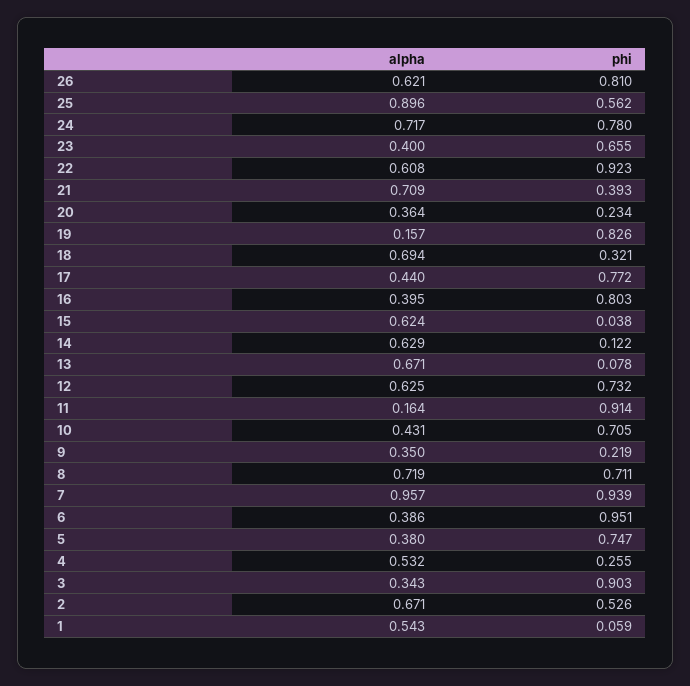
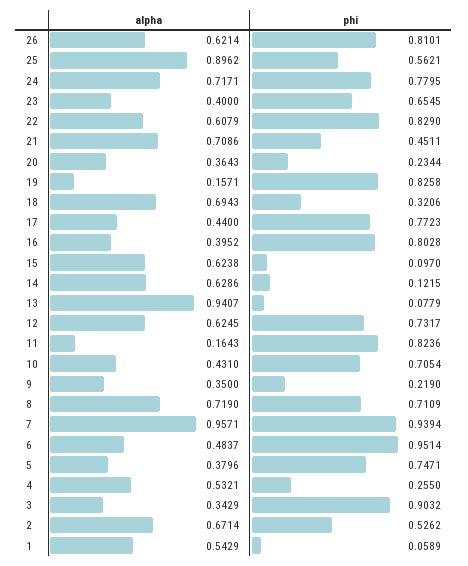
  {
    "alpha": {
      "26": 0.6214,
      "25": 0.8962,
      "24": 0.7171,
      "23": 0.4,
      "22": 0.6079,
      "21": 0.7086,
      "20": 0.3643,
      "19": 0.1571,
      "18": 0.6943,
      "17": 0.44,
      "16": 0.3952,
      "15": 0.6238,
      "14": 0.6286,
-     "13": 0.671,
+     "13": 0.9407,
      "12": 0.6245,
      "11": 0.1643,
      "10": 0.431,
      "9": 0.35,
      "8": 0.719,
      "7": 0.9571,
-     "6": 0.386,
+     "6": 0.4837,
      "5": 0.3796,
      "4": 0.5321,
      "3": 0.3429,
      "2": 0.6714,
      "1": 0.5429
    },
    "phi": {
      "26": 0.8101,
      "25": 0.5621,
      "24": 0.7795,
      "23": 0.6545,
-     "22": 0.923,
+     "22": 0.829,
-     "21": 0.393,
+     "21": 0.4511,
      "20": 0.2344,
      "19": 0.8258,
      "18": 0.3206,
      "17": 0.7723,
      "16": 0.8028,
-     "15": 0.038,
+     "15": 0.097,
      "14": 0.1215,
      "13": 0.0779,
      "12": 0.7317,
-     "11": 0.914,
+     "11": 0.8236,
      "10": 0.7054,
      "9": 0.219,
      "8": 0.7109,
      "7": 0.9394,
      "6": 0.9514,
      "5": 0.7471,
      "4": 0.255,
      "3": 0.9032,
      "2": 0.5262,
      "1": 0.0589
    }
  }

